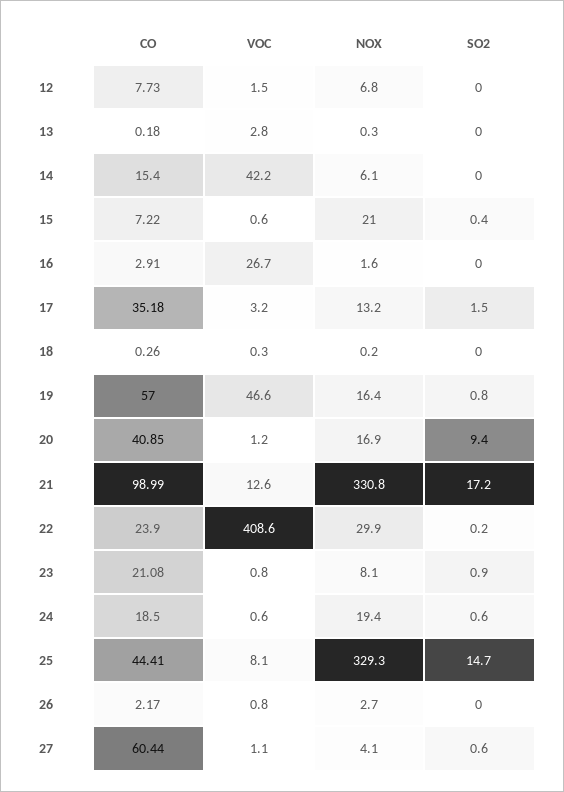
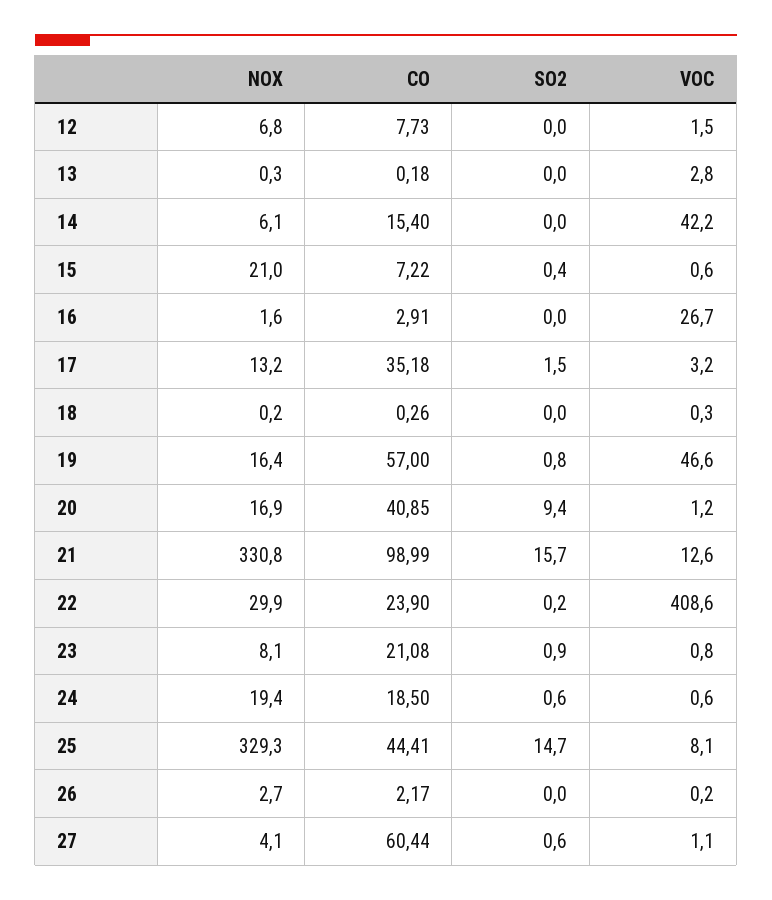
  {
    "CO": {
      "12": 7.73,
      "13": 0.18,
      "14": 15.4,
      "15": 7.22,
      "16": 2.91,
      "17": 35.18,
      "18": 0.26,
      "19": 57,
      "20": 40.85,
      "21": 98.99,
      "22": 23.9,
      "23": 21.08,
      "24": 18.5,
      "25": 44.41,
      "26": 2.17,
      "27": 60.44
    },
    "VOC": {
      "12": 1.5,
      "13": 2.8,
      "14": 42.2,
      "15": 0.6,
      "16": 26.7,
      "17": 3.2,
      "18": 0.3,
      "19": 46.6,
      "20": 1.2,
      "21": 12.6,
      "22": 408.6,
      "23": 0.8,
      "24": 0.6,
      "25": 8.1,
-     "26": 0.8,
+     "26": 0.2,
      "27": 1.1
    },
    "NOX": {
      "12": 6.8,
      "13": 0.3,
      "14": 6.1,
      "15": 21,
      "16": 1.6,
      "17": 13.2,
      "18": 0.2,
      "19": 16.4,
      "20": 16.9,
      "21": 330.8,
      "22": 29.9,
      "23": 8.1,
      "24": 19.4,
      "25": 329.3,
      "26": 2.7,
      "27": 4.1
    },
    "SO2": {
      "12": 0,
      "13": 0,
      "14": 0,
      "15": 0.4,
      "16": 0,
      "17": 1.5,
      "18": 0,
      "19": 0.8,
      "20": 9.4,
-     "21": 17.2,
+     "21": 15.7,
      "22": 0.2,
      "23": 0.9,
      "24": 0.6,
      "25": 14.7,
      "26": 0,
      "27": 0.6
    }
  }

